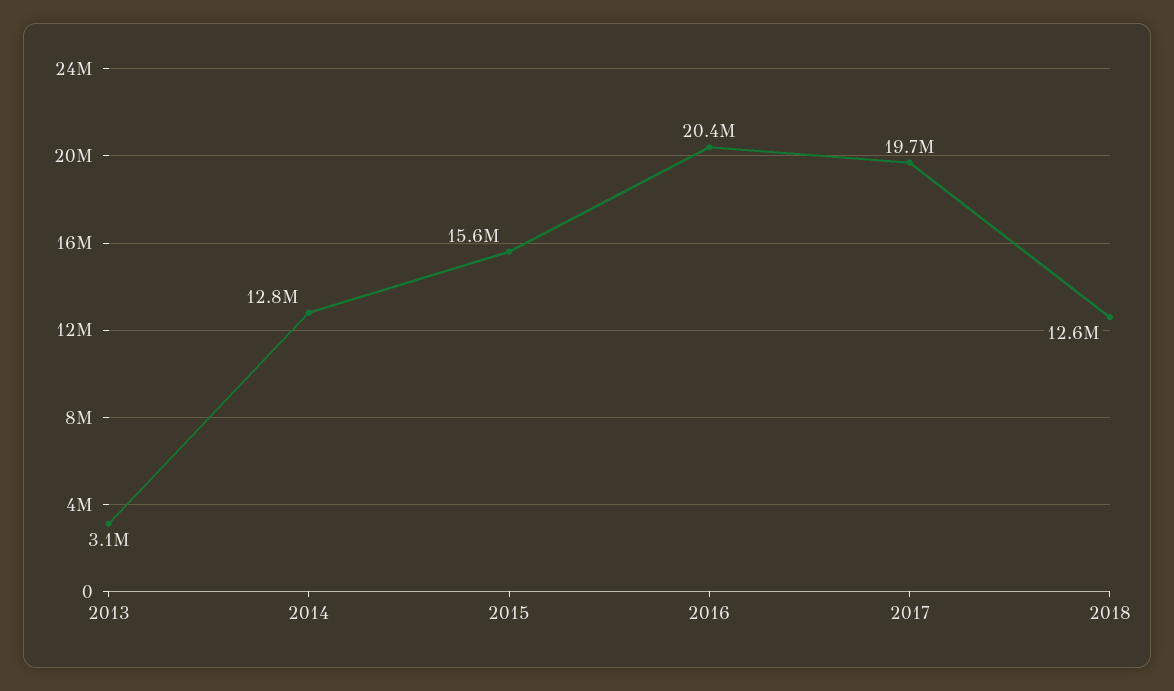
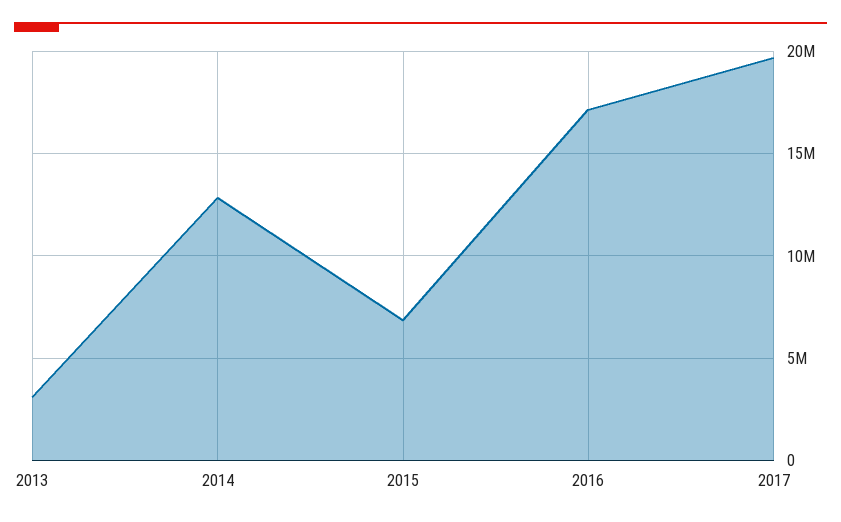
  {
    "2013": 3100000,
    "2014": 12800000,
-   "2015": 15600000,
+   "2015": 7000000,
-   "2016": 20400000,
+   "2016": 17000000,
-   "2017": 19700000,
+   "2017": 19700000
-   "2018": 12600000
  }

